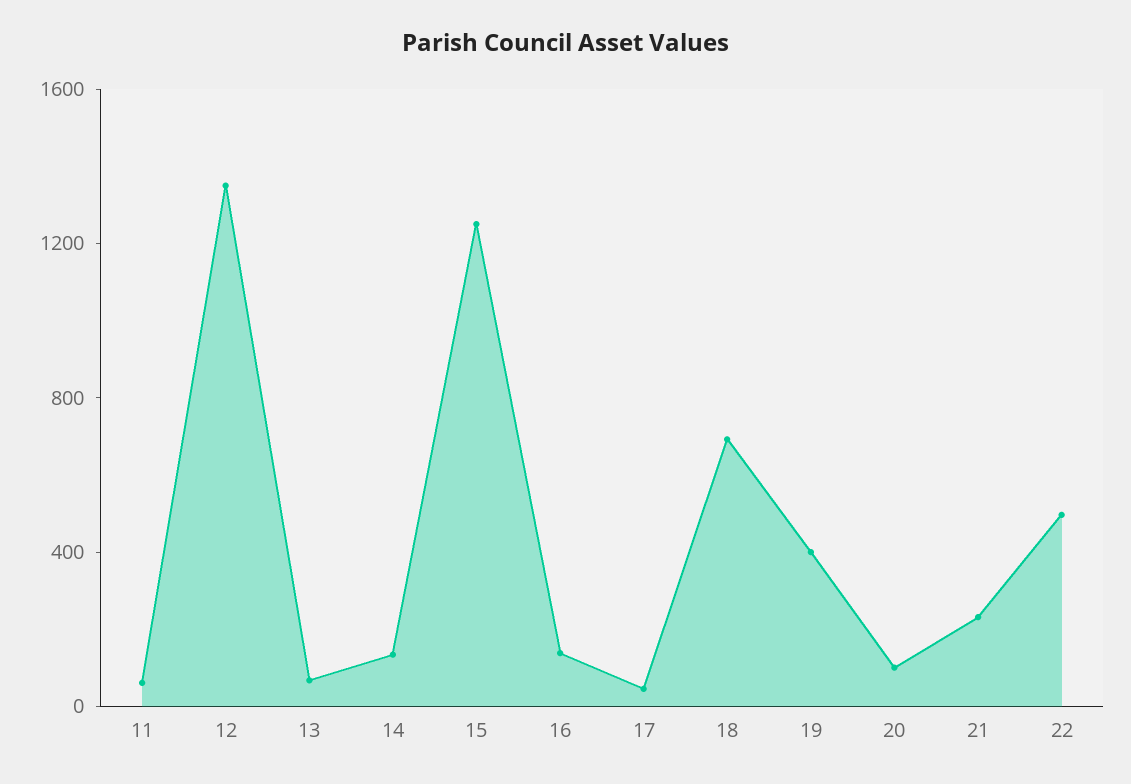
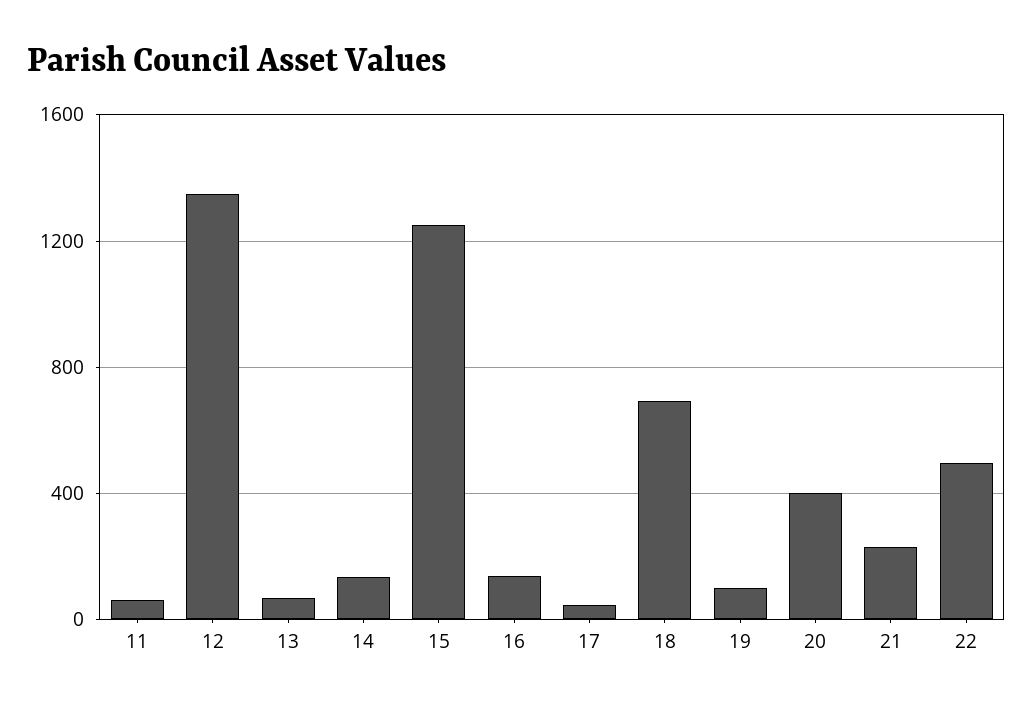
  {
    "11": 50,
    "12": 1350,
    "13": 50,
    "14": 150,
    "15": 1250,
    "16": 150,
    "17": 50,
    "18": 700,
-   "19": 400,
+   "19": 100,
-   "20": 100,
+   "20": 400,
    "21": 250,
    "22": 500
  }

